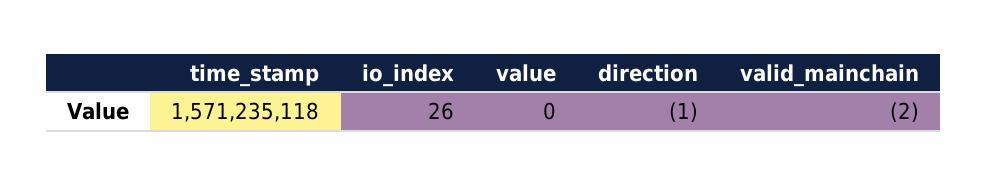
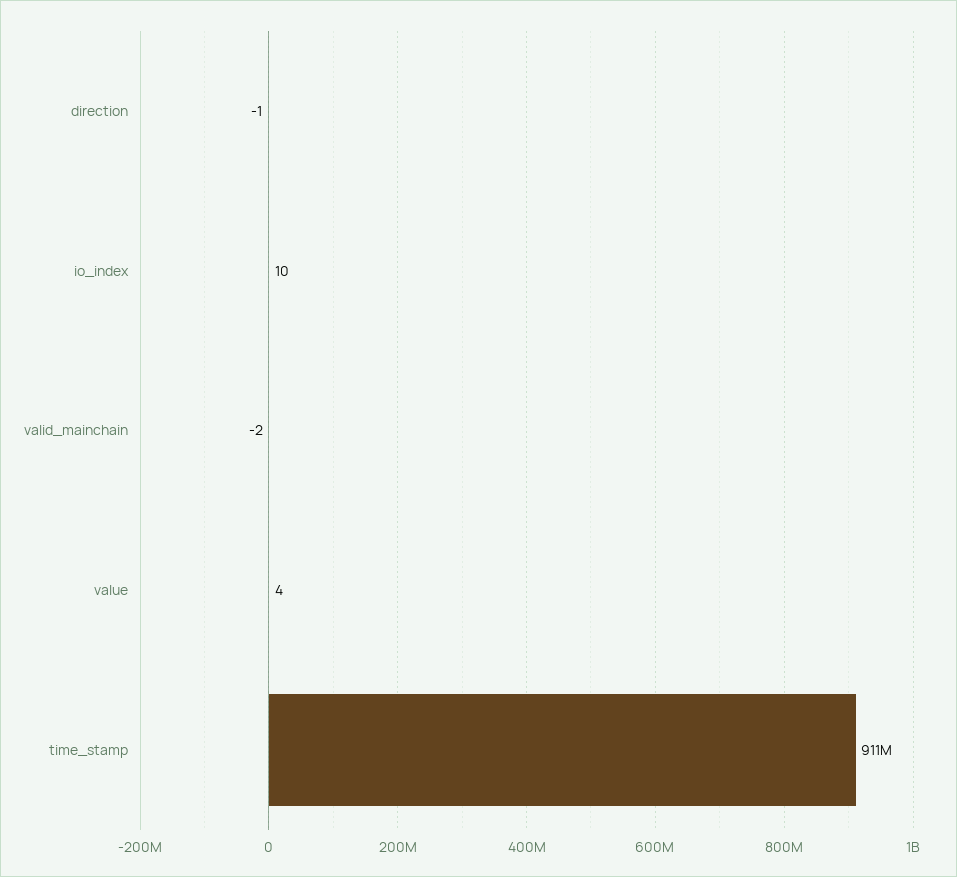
  {
-   "time_stamp": 1571235118,
+   "time_stamp": 911000000,
-   "io_index": 26,
+   "io_index": 10,
-   "value": 0,
+   "value": 4,
    "direction": -1,
    "valid_mainchain": -2
  }

